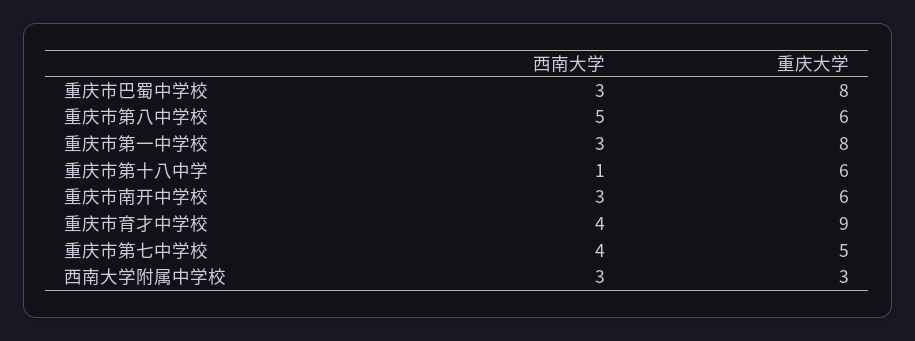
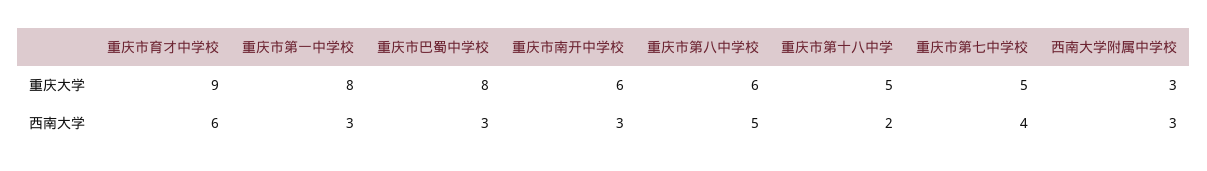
  {
    "西南大学": {
      "重庆市巴蜀中学校": 3,
      "重庆市第八中学校": 5,
      "重庆市第一中学校": 3,
-     "重庆市第十八中学": 1,
+     "重庆市第十八中学": 2,
      "重庆市南开中学校": 3,
-     "重庆市育才中学校": 4,
+     "重庆市育才中学校": 6,
      "重庆市第七中学校": 4,
      "西南大学附属中学校": 3
    },
    "重庆大学": {
      "重庆市巴蜀中学校": 8,
      "重庆市第八中学校": 6,
      "重庆市第一中学校": 8,
-     "重庆市第十八中学": 6,
+     "重庆市第十八中学": 5,
      "重庆市南开中学校": 6,
      "重庆市育才中学校": 9,
      "重庆市第七中学校": 5,
      "西南大学附属中学校": 3
    }
  }

